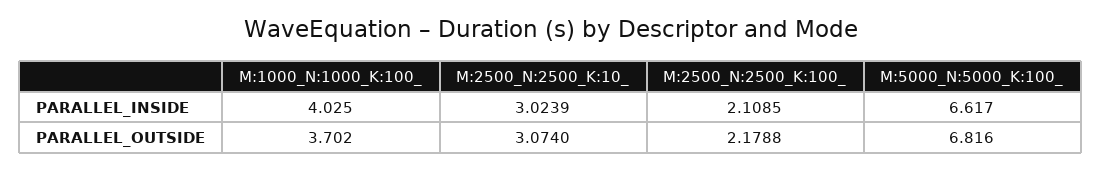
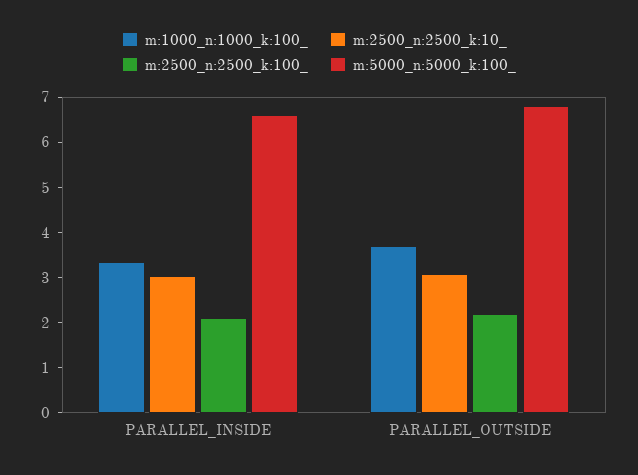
  {
    "M:1000_N:1000_K:100_": {
-     "PARALLEL_INSIDE": 4.025,
+     "PARALLEL_INSIDE": 3.4,
      "PARALLEL_OUTSIDE": 3.702
    },
    "M:2500_N:2500_K:10_": {
      "PARALLEL_INSIDE": 3.0239,
      "PARALLEL_OUTSIDE": 3.074
    },
    "M:2500_N:2500_K:100_": {
      "PARALLEL_INSIDE": 2.1085,
      "PARALLEL_OUTSIDE": 2.1788
    },
    "M:5000_N:5000_K:100_": {
      "PARALLEL_INSIDE": 6.617,
      "PARALLEL_OUTSIDE": 6.816
    }
  }

